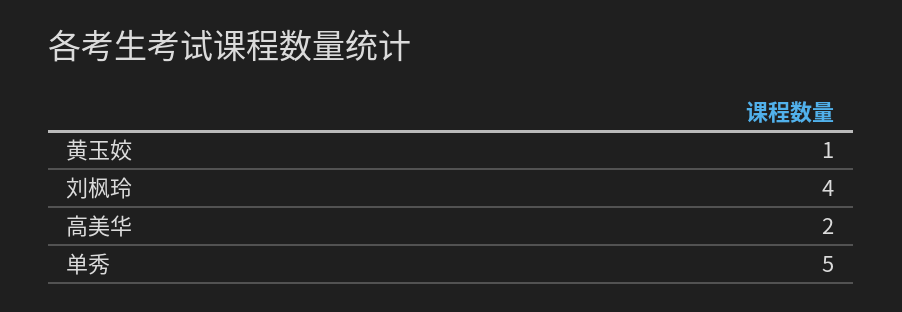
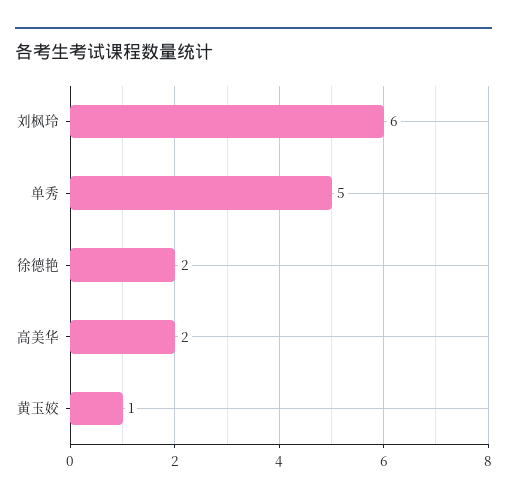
  {
    "黄玉姣": 1,
-   "刘枫玲": 4,
+   "刘枫玲": 6,
    "高美华": 2,
-   "单秀": 5
+   "单秀": 5,
+   "徐德艳": 2
  }

